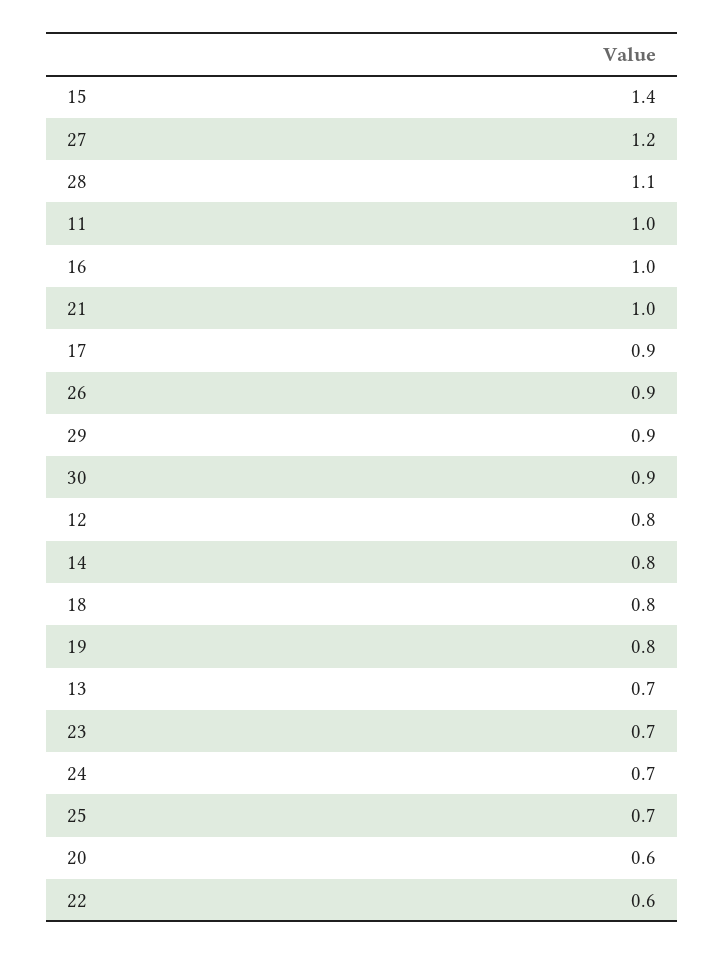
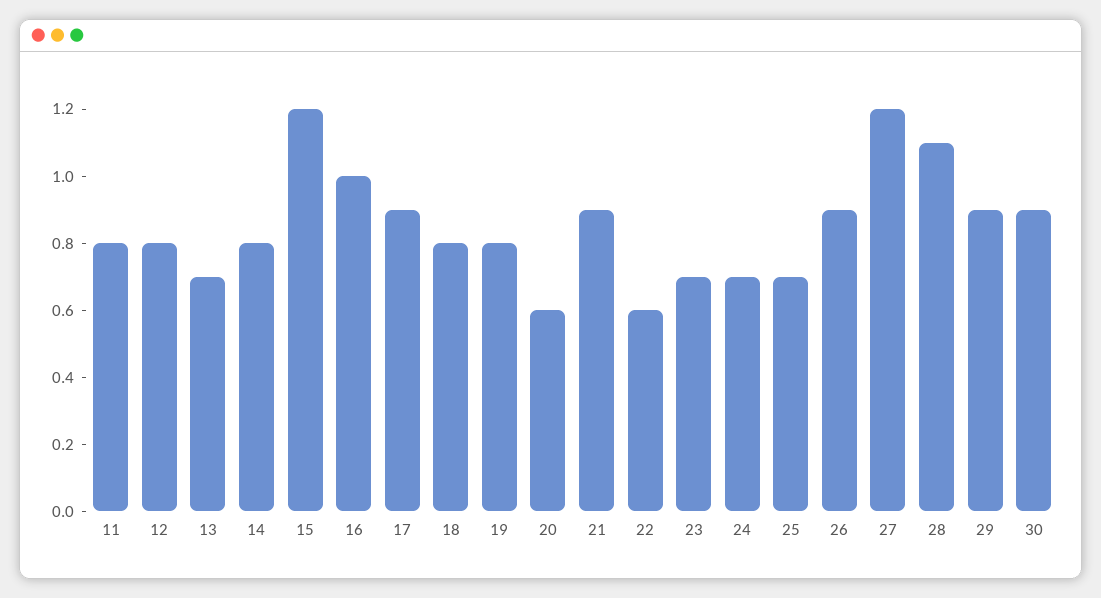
  {
-   "15": 1.4,
+   "15": 1.2,
    "27": 1.2,
    "28": 1.1,
-   "11": 1,
+   "11": 0.8,
    "16": 1,
-   "21": 1,
+   "21": 0.9,
    "17": 0.9,
    "26": 0.9,
    "29": 0.9,
    "30": 0.9,
    "12": 0.8,
    "14": 0.8,
    "18": 0.8,
    "19": 0.8,
    "13": 0.7,
    "23": 0.7,
    "24": 0.7,
    "25": 0.7,
    "20": 0.6,
    "22": 0.6
  }

